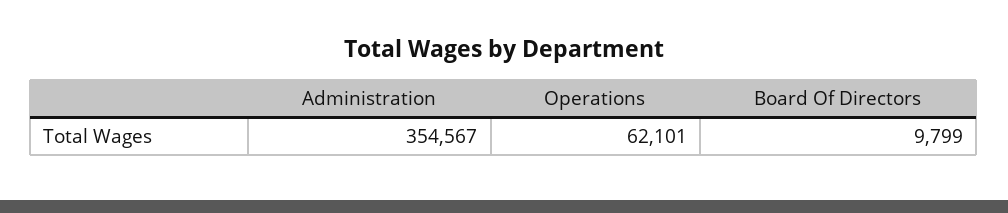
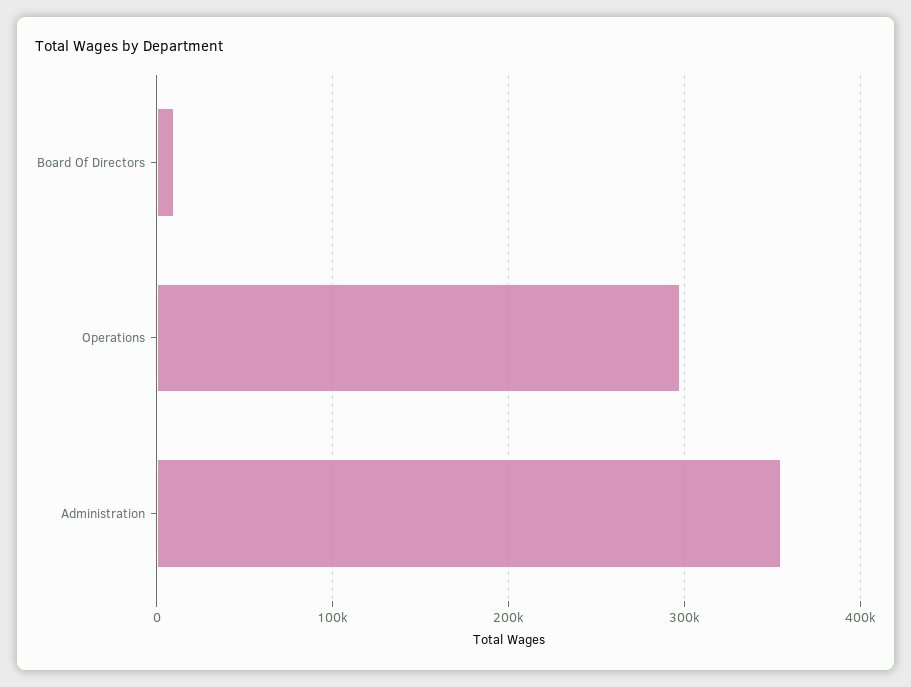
  {
    "Administration": 354567,
-   "Operations": 62101,
+   "Operations": 300000,
    "Board Of Directors": 9799
  }

